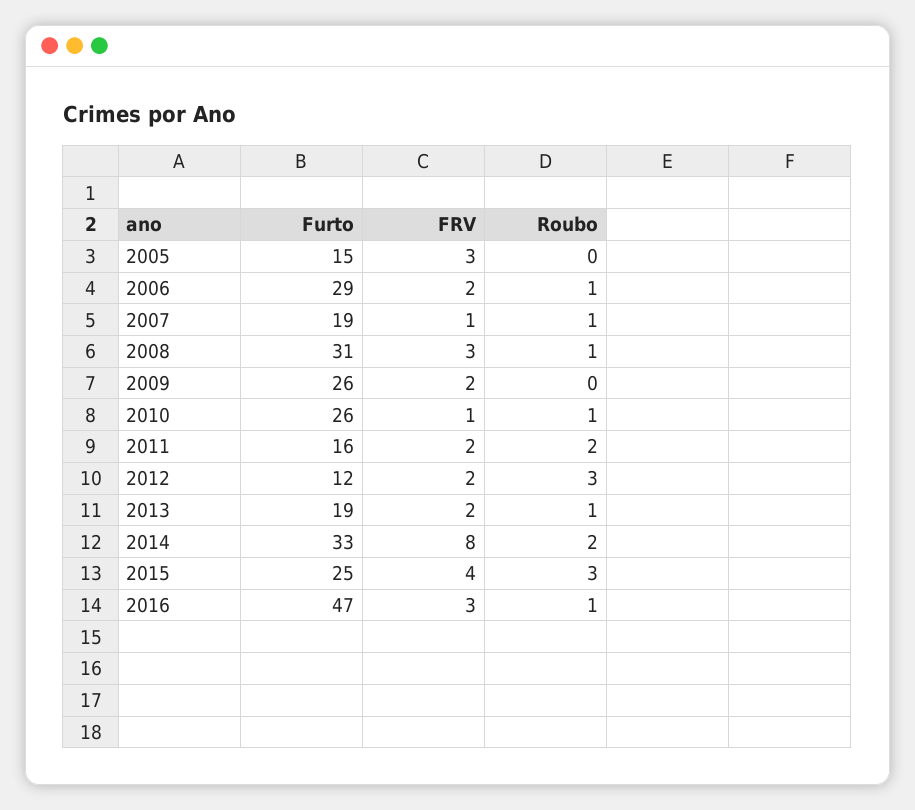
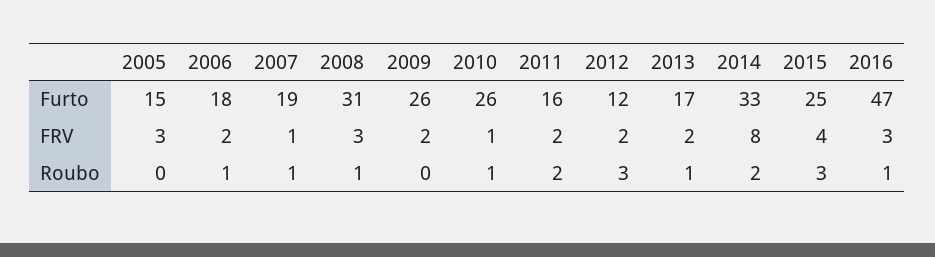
  {
    "Furto": {
      "2005": 15,
-     "2006": 29,
+     "2006": 18,
      "2007": 19,
      "2008": 31,
      "2009": 26,
      "2010": 26,
      "2011": 16,
      "2012": 12,
-     "2013": 19,
+     "2013": 17,
      "2014": 33,
      "2015": 25,
      "2016": 47
    },
    "FRV": {
      "2005": 3,
      "2006": 2,
      "2007": 1,
      "2008": 3,
      "2009": 2,
      "2010": 1,
      "2011": 2,
      "2012": 2,
      "2013": 2,
      "2014": 8,
      "2015": 4,
      "2016": 3
    },
    "Roubo": {
      "2005": 0,
      "2006": 1,
      "2007": 1,
      "2008": 1,
      "2009": 0,
      "2010": 1,
      "2011": 2,
      "2012": 3,
      "2013": 1,
      "2014": 2,
      "2015": 3,
      "2016": 1
    }
  }

